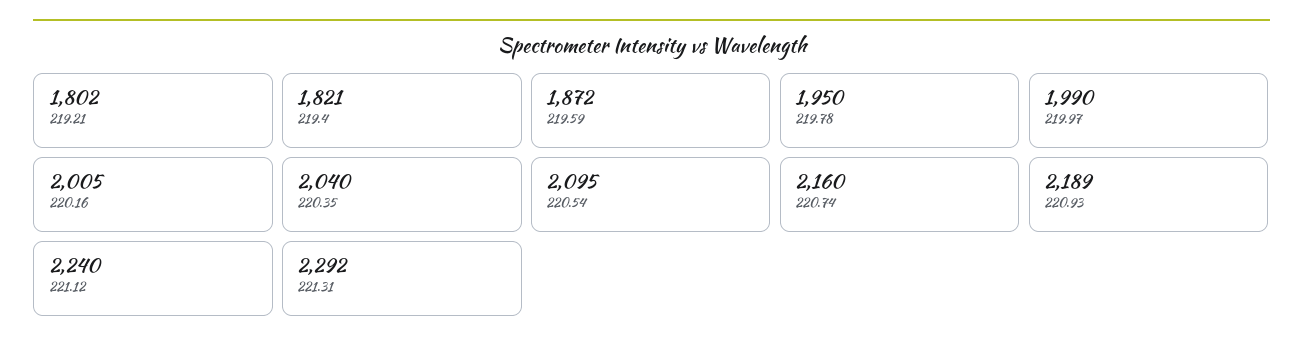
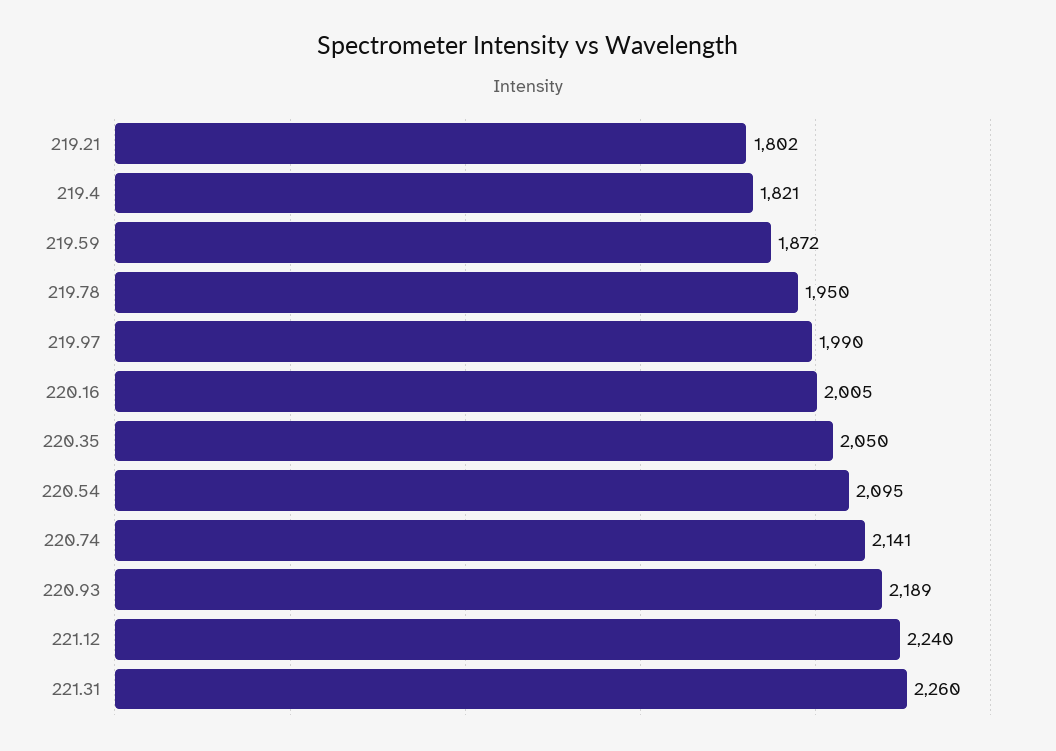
  {
    "219.21": 1802,
    "219.4": 1821,
    "219.59": 1872,
    "219.78": 1950,
    "219.97": 1990,
    "220.16": 2005,
-   "220.35": 2040,
+   "220.35": 2050,
    "220.54": 2095,
-   "220.74": 2160,
+   "220.74": 2141,
    "220.93": 2189,
    "221.12": 2240,
-   "221.31": 2292
+   "221.31": 2260
  }

